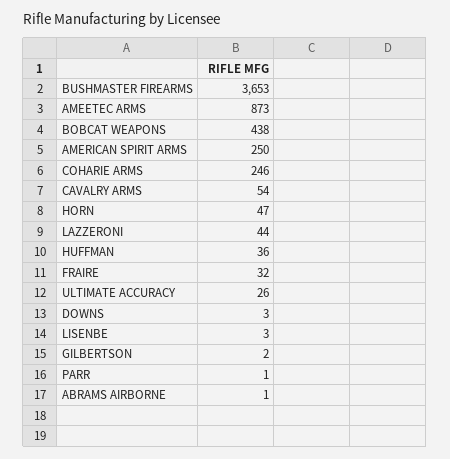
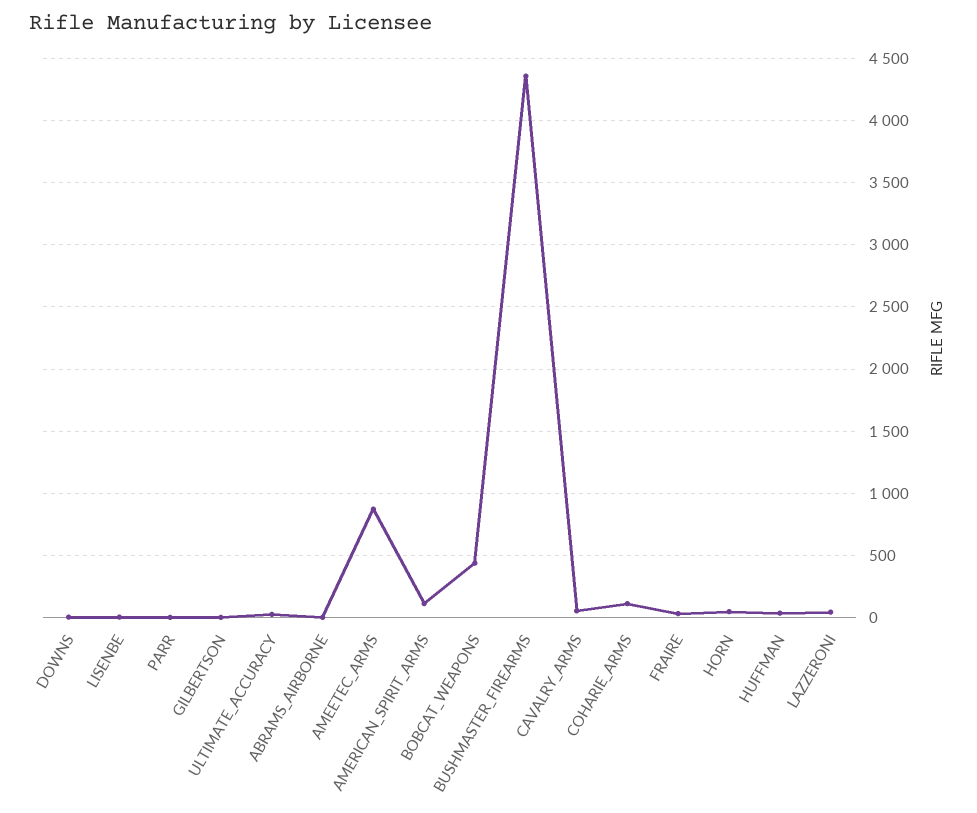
  {
-   "BUSHMASTER FIREARMS": 3653,
+   "BUSHMASTER FIREARMS": 4350,
    "AMEETEC ARMS": 873,
    "BOBCAT WEAPONS": 438,
-   "AMERICAN SPIRIT ARMS": 250,
+   "AMERICAN SPIRIT ARMS": 100,
-   "COHARIE ARMS": 246,
+   "COHARIE ARMS": 100,
    "CAVALRY ARMS": 54,
    "HORN": 47,
    "LAZZERONI": 44,
    "HUFFMAN": 36,
    "FRAIRE": 32,
    "ULTIMATE ACCURACY": 26,
    "DOWNS": 3,
    "LISENBE": 3,
    "GILBERTSON": 2,
    "PARR": 1,
    "ABRAMS AIRBORNE": 1
  }

